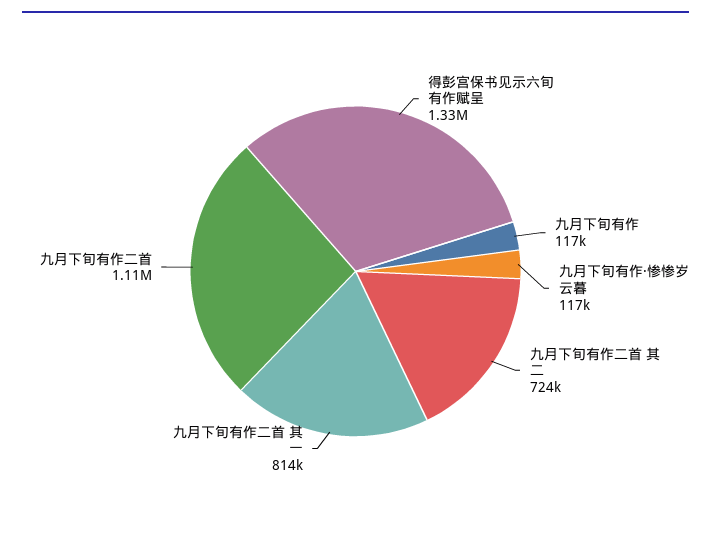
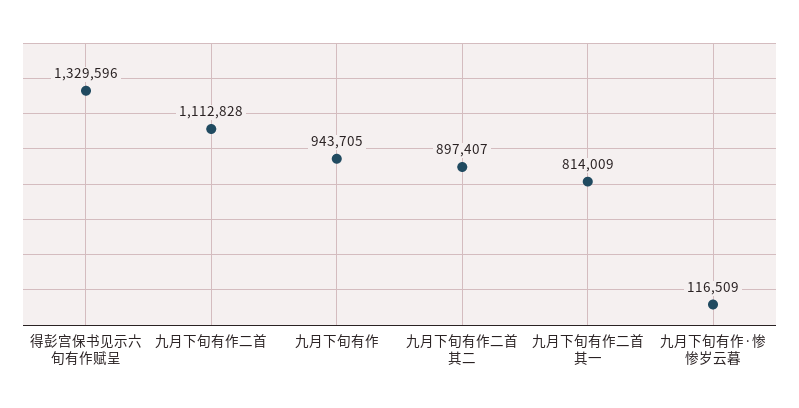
  {
    "得彭宫保书见示六旬有作赋呈": 1329596,
-   "九月下旬有作": 117000,
+   "九月下旬有作": 943705,
    "九月下旬有作·惨惨岁云暮": 116509,
-   "九月下旬有作二首 其二": 724000,
+   "九月下旬有作二首 其二": 897407,
    "九月下旬有作二首 其一": 814009,
    "九月下旬有作二首": 1112828
  }

